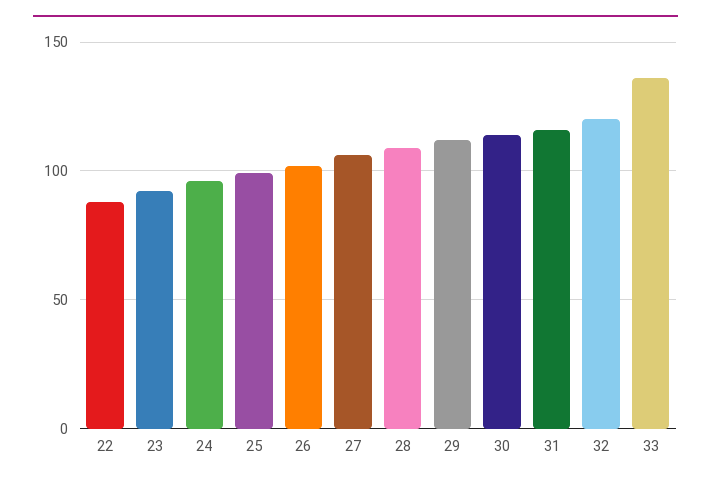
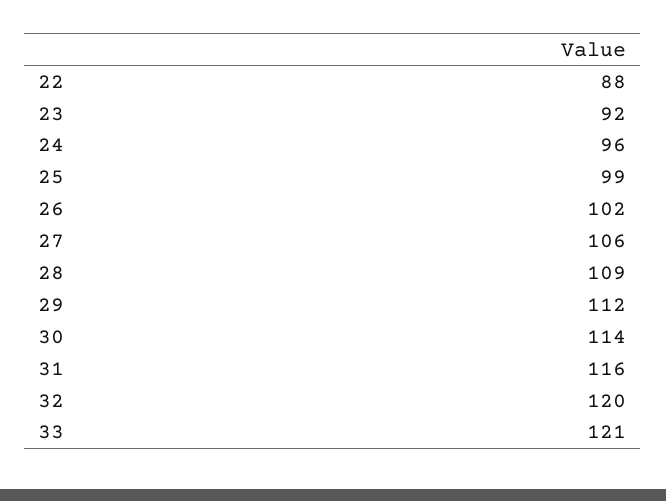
  {
    "22": 88,
    "23": 92,
    "24": 96,
    "25": 99,
    "26": 102,
    "27": 106,
    "28": 109,
    "29": 112,
    "30": 114,
    "31": 116,
    "32": 120,
-   "33": 135
+   "33": 121
  }

